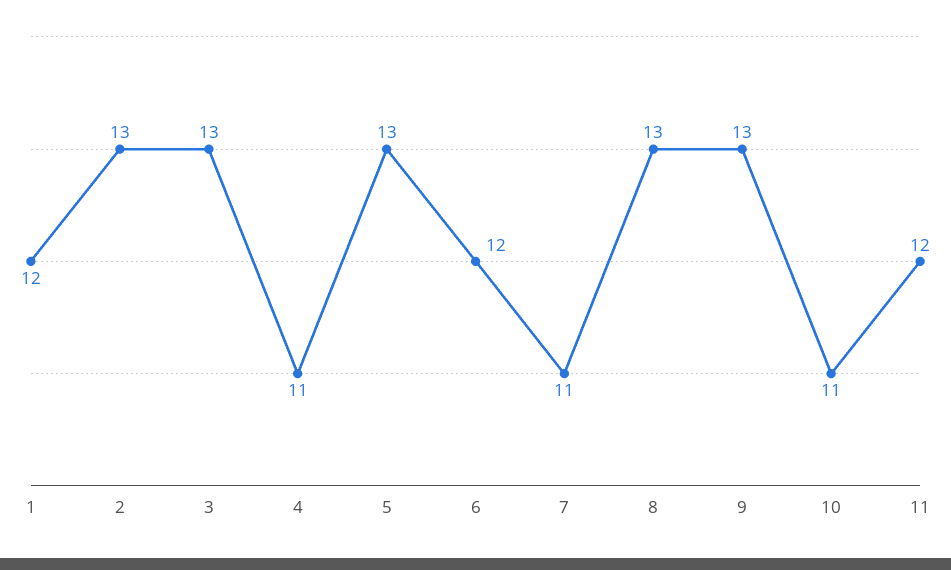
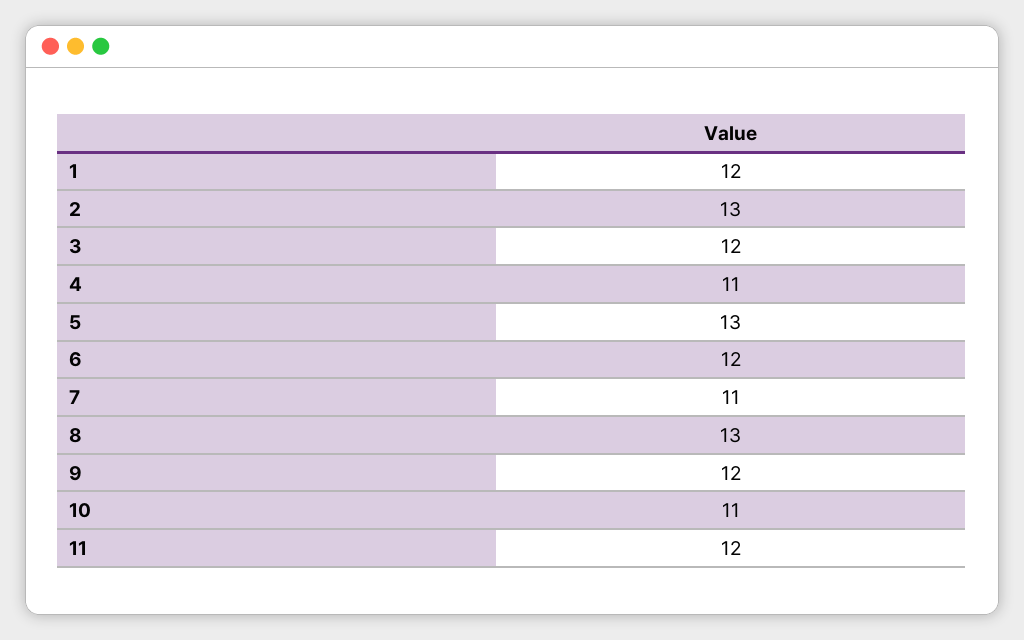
  {
    "1": 12,
    "2": 13,
-   "3": 13,
+   "3": 12,
    "4": 11,
    "5": 13,
    "6": 12,
    "7": 11,
    "8": 13,
-   "9": 13,
+   "9": 12,
    "10": 11,
    "11": 12
  }

